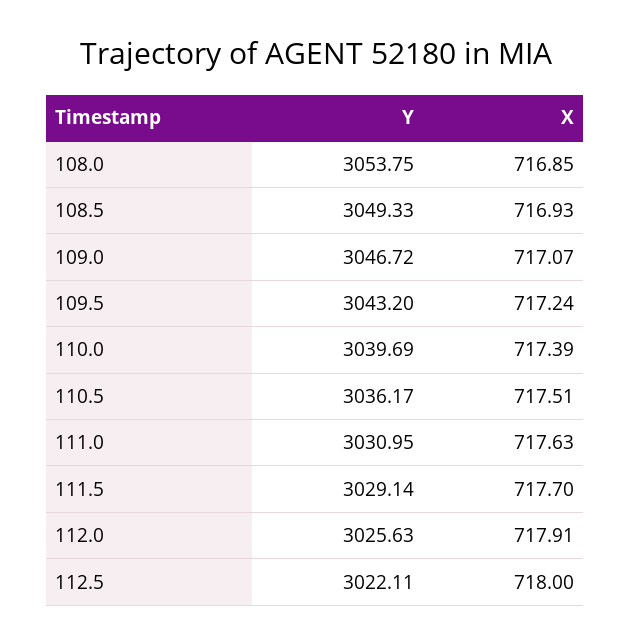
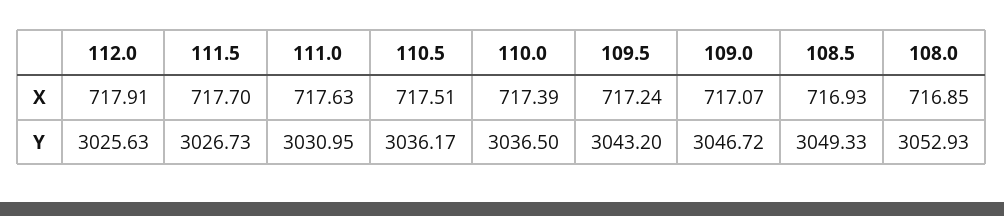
  {
    "Y": {
-     "108.0": 3053.75,
+     "108.0": 3052.93,
      "108.5": 3049.33,
      "109.0": 3046.72,
      "109.5": 3043.2,
-     "110.0": 3039.69,
+     "110.0": 3036.5,
      "110.5": 3036.17,
      "111.0": 3030.95,
-     "111.5": 3029.14,
+     "111.5": 3026.73,
-     "112.0": 3025.63,
+     "112.0": 3025.63
-     "112.5": 3022.11
    },
    "X": {
      "108.0": 716.85,
      "108.5": 716.93,
      "109.0": 717.07,
      "109.5": 717.24,
      "110.0": 717.39,
      "110.5": 717.51,
      "111.0": 717.63,
      "111.5": 717.7,
-     "112.0": 717.91,
+     "112.0": 717.91
-     "112.5": 718
    }
  }

